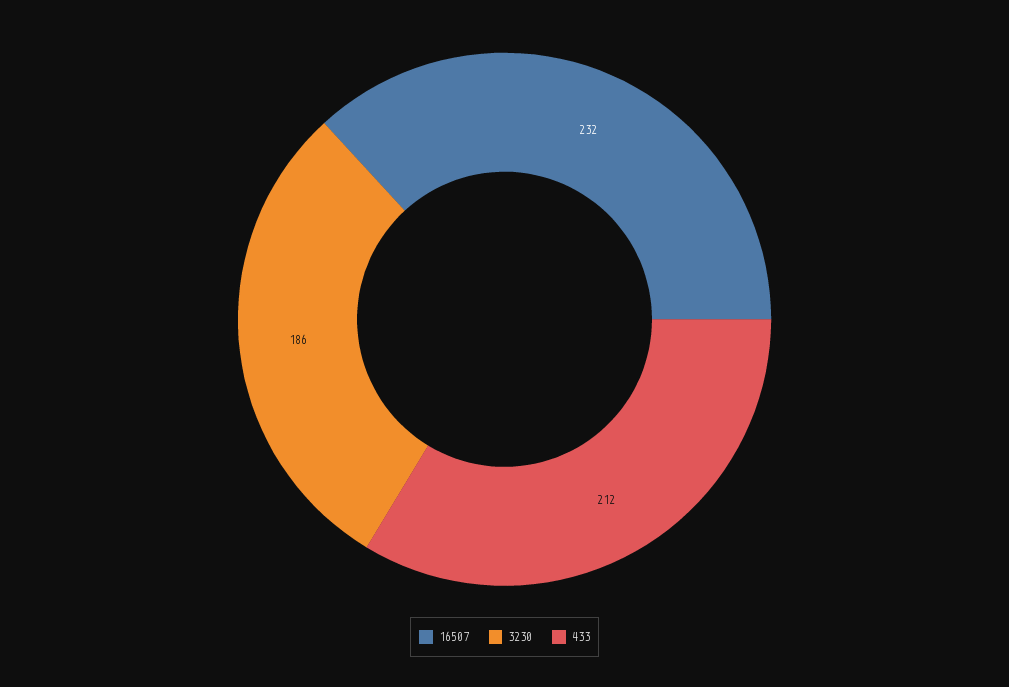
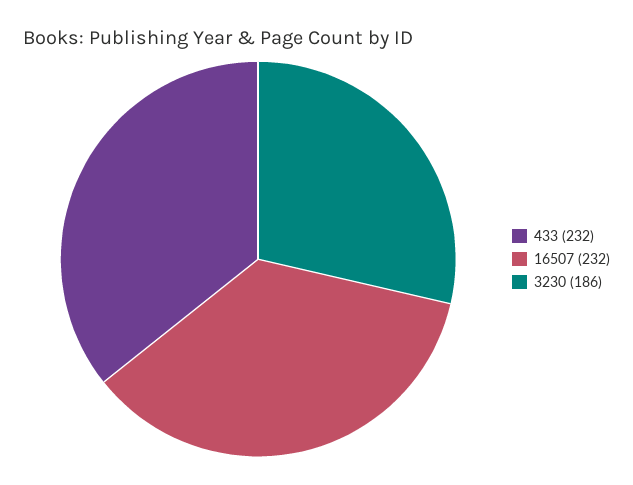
  {
    "16507": 232,
    "3230": 186,
-   "433": 212
+   "433": 232
  }

